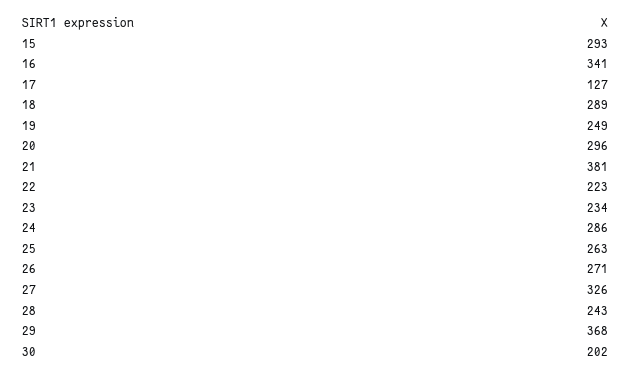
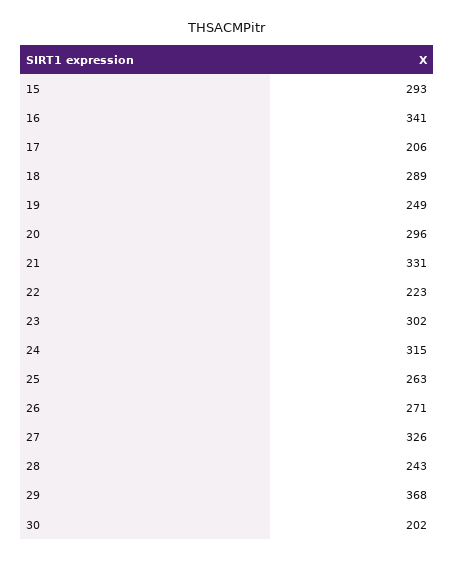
  {
    "15": 293,
    "16": 341,
-   "17": 127,
+   "17": 206,
    "18": 289,
    "19": 249,
    "20": 296,
-   "21": 381,
+   "21": 331,
    "22": 223,
-   "23": 234,
+   "23": 302,
-   "24": 286,
+   "24": 315,
    "25": 263,
    "26": 271,
    "27": 326,
    "28": 243,
    "29": 368,
    "30": 202
  }

